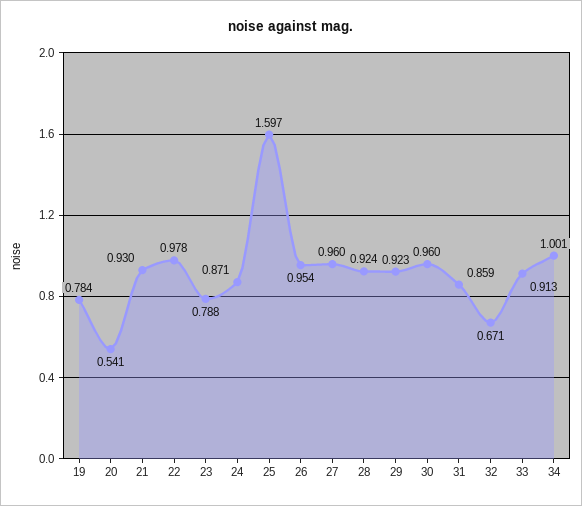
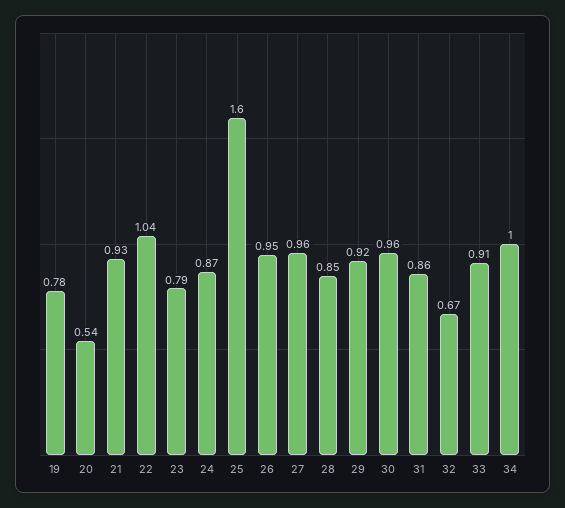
  {
    "19": 0.784,
    "20": 0.541,
    "21": 0.93,
-   "22": 0.978,
+   "22": 1.04,
    "23": 0.788,
    "24": 0.871,
    "25": 1.597,
    "26": 0.954,
    "27": 0.96,
-   "28": 0.924,
+   "28": 0.85,
    "29": 0.923,
    "30": 0.96,
    "31": 0.859,
    "32": 0.671,
    "33": 0.913,
    "34": 1.001
  }

